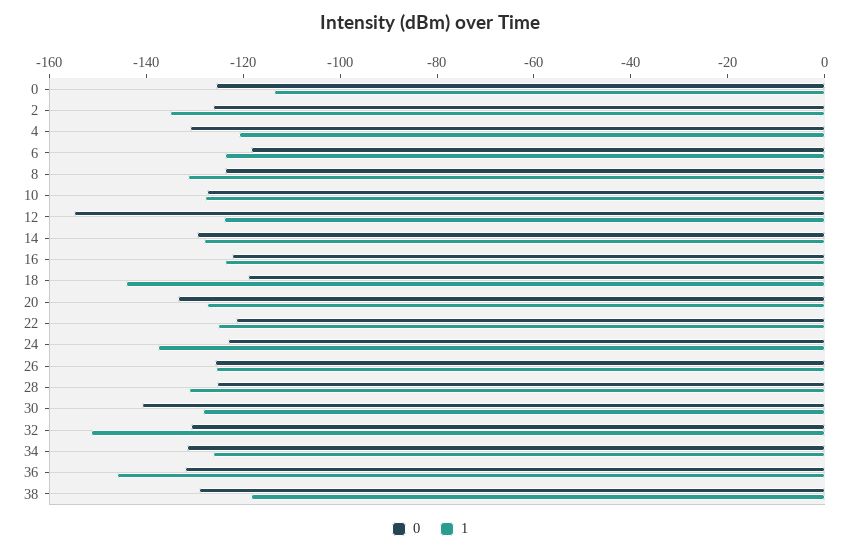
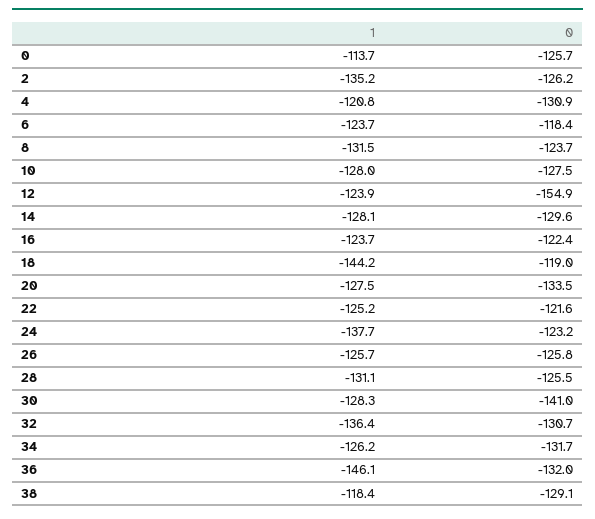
  {
    "0": {
      "0": -125.7,
      "2": -126.2,
      "4": -130.9,
      "6": -118.4,
      "8": -123.7,
      "10": -127.5,
      "12": -154.9,
      "14": -129.6,
      "16": -122.4,
      "18": -119,
      "20": -133.5,
      "22": -121.6,
      "24": -123.2,
      "26": -125.8,
      "28": -125.5,
      "30": -141,
      "32": -130.7,
      "34": -131.7,
      "36": -132,
      "38": -129.1
    },
    "1": {
      "0": -113.7,
      "2": -135.2,
      "4": -120.8,
      "6": -123.7,
      "8": -131.5,
      "10": -128,
      "12": -123.9,
      "14": -128.1,
      "16": -123.7,
      "18": -144.2,
      "20": -127.5,
      "22": -125.2,
      "24": -137.7,
      "26": -125.7,
      "28": -131.1,
      "30": -128.3,
-     "32": -150,
+     "32": -136.4,
      "34": -126.2,
      "36": -146.1,
      "38": -118.4
    }
  }

